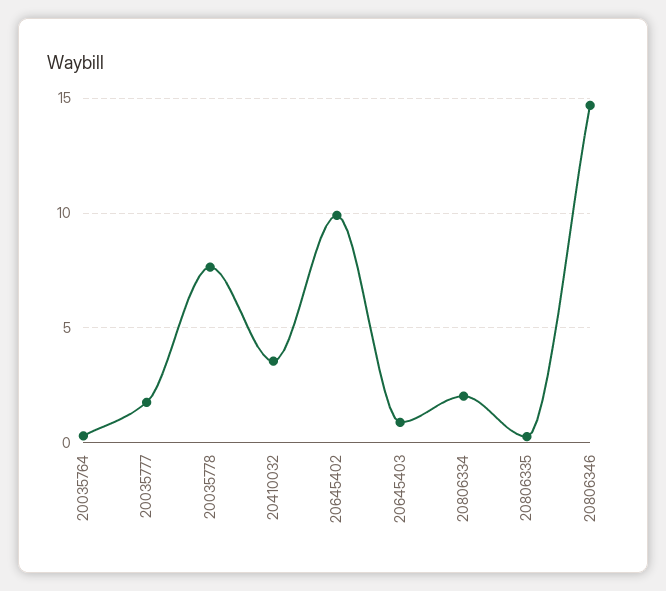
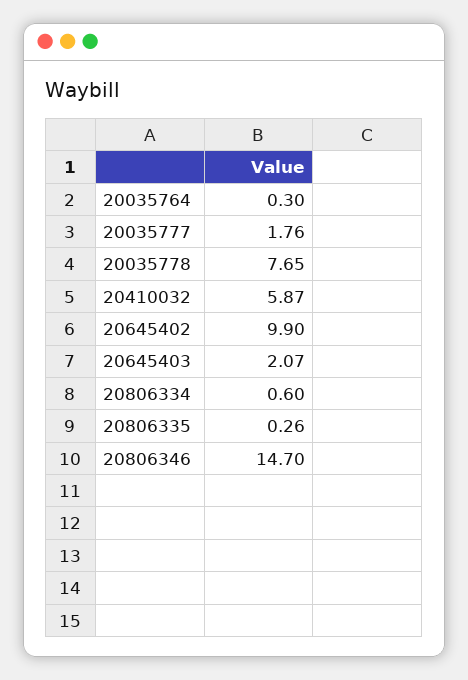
  {
    "20035764": 0.3,
    "20035777": 1.76,
    "20035778": 7.65,
-   "20410032": 3.5,
+   "20410032": 5.87,
    "20645402": 9.9,
-   "20645403": 1,
+   "20645403": 2.07,
-   "20806334": 2,
+   "20806334": 0.6,
    "20806335": 0.26,
    "20806346": 14.7
  }

